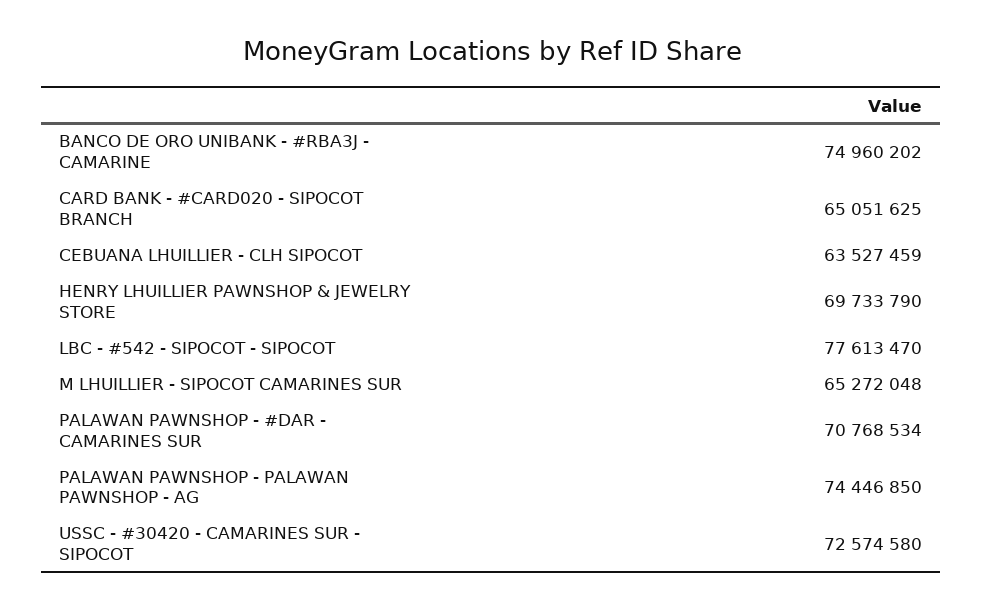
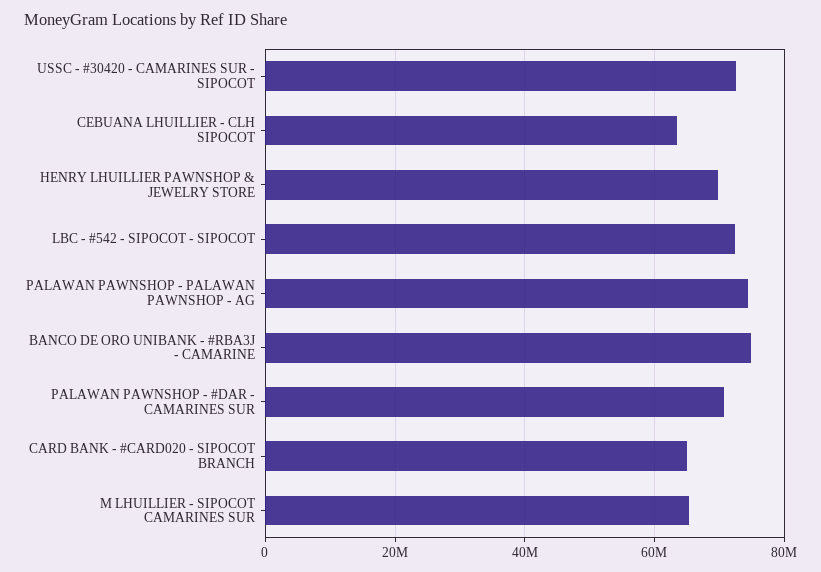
  {
    "BANCO DE ORO UNIBANK - #RBA3J - CAMARINE": 74960202,
    "CARD BANK - #CARD020 - SIPOCOT BRANCH": 65051625,
    "CEBUANA LHUILLIER - CLH SIPOCOT": 63527459,
    "HENRY LHUILLIER PAWNSHOP & JEWELRY STORE": 69733790,
-   "LBC - #542 - SIPOCOT - SIPOCOT": 77613470,
+   "LBC - #542 - SIPOCOT - SIPOCOT": 72000000,
    "M LHUILLIER - SIPOCOT CAMARINES SUR": 65272048,
    "PALAWAN PAWNSHOP - #DAR - CAMARINES SUR": 70768534,
    "PALAWAN PAWNSHOP - PALAWAN PAWNSHOP - AG": 74446850,
    "USSC - #30420 - CAMARINES SUR - SIPOCOT": 72574580
  }

